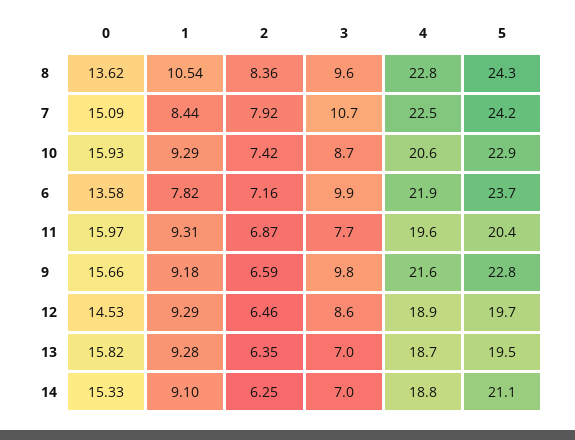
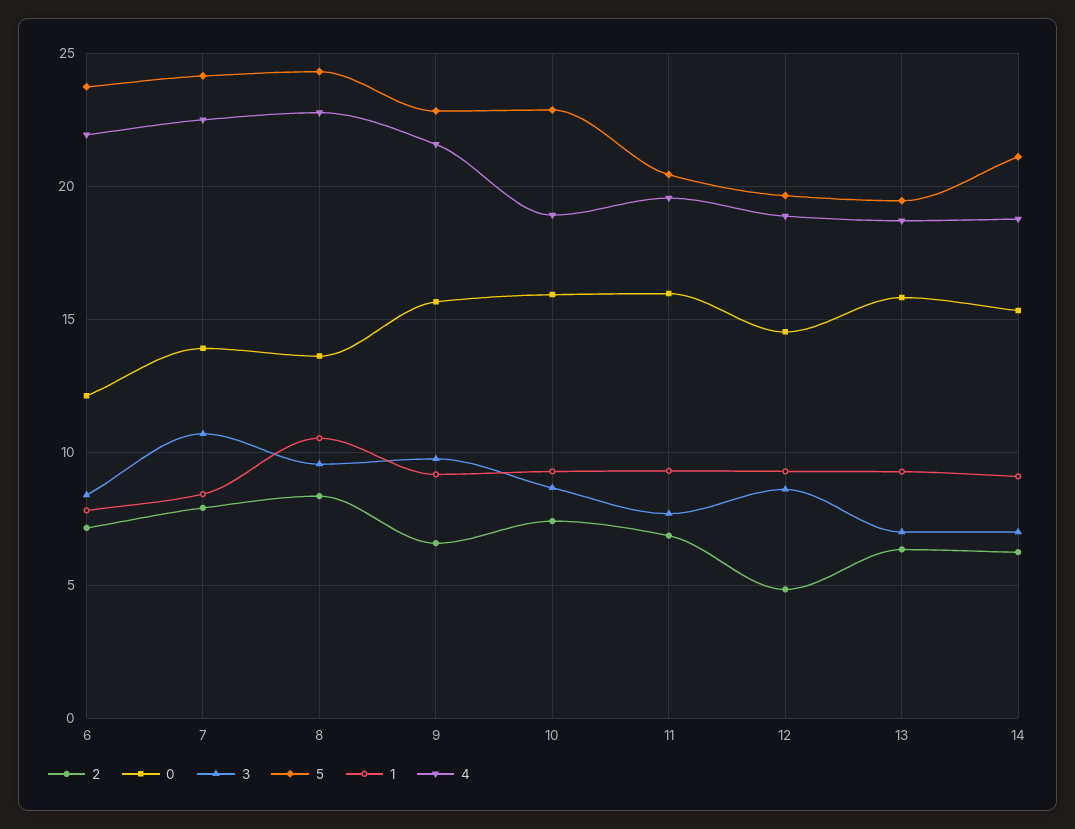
  {
    "0": {
      "8": 13.62,
-     "7": 15.09,
+     "7": 14,
      "10": 15.93,
-     "6": 13.58,
+     "6": 12,
      "11": 15.97,
      "9": 15.66,
      "12": 14.53,
      "13": 15.82,
      "14": 15.33
    },
    "1": {
      "8": 10.54,
      "7": 8.44,
      "10": 9.29,
      "6": 7.82,
      "11": 9.31,
      "9": 9.18,
      "12": 9.29,
      "13": 9.28,
      "14": 9.1
    },
    "2": {
      "8": 8.36,
      "7": 7.92,
      "10": 7.42,
      "6": 7.16,
      "11": 6.87,
      "9": 6.59,
-     "12": 6.46,
+     "12": 5,
      "13": 6.35,
      "14": 6.25
    },
    "3": {
      "8": 9.6,
      "7": 10.7,
      "10": 8.7,
-     "6": 9.9,
+     "6": 8.5,
      "11": 7.7,
      "9": 9.8,
      "12": 8.6,
      "13": 7,
      "14": 7
    },
    "4": {
      "8": 22.8,
      "7": 22.5,
-     "10": 20.6,
+     "10": 19,
      "6": 21.9,
      "11": 19.6,
      "9": 21.6,
      "12": 18.9,
      "13": 18.7,
      "14": 18.8
    },
    "5": {
      "8": 24.3,
      "7": 24.2,
      "10": 22.9,
      "6": 23.7,
      "11": 20.4,
      "9": 22.8,
      "12": 19.7,
      "13": 19.5,
      "14": 21.1
    }
  }

